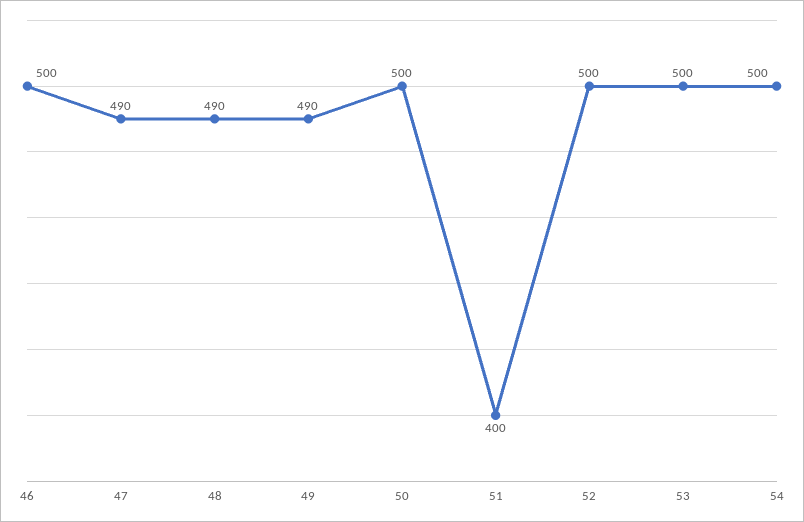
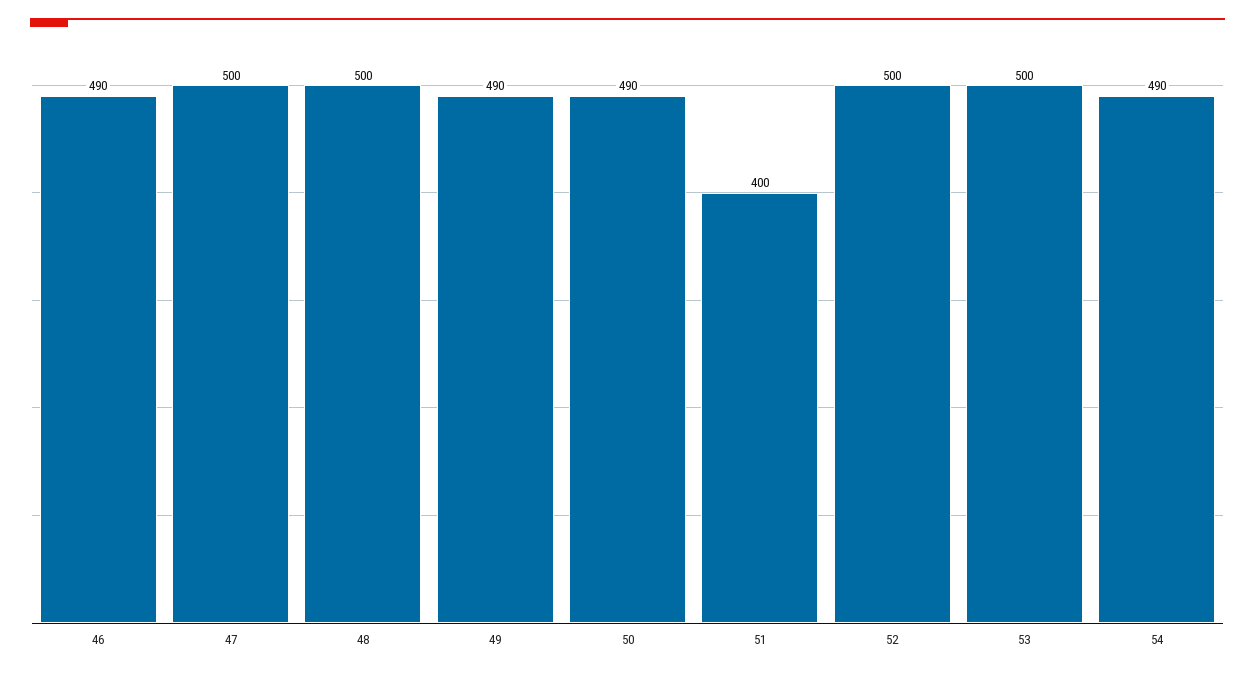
  {
-   "46": 500,
+   "46": 490,
-   "47": 490,
+   "47": 500,
-   "48": 490,
+   "48": 500,
    "49": 490,
-   "50": 500,
+   "50": 490,
    "51": 400,
    "52": 500,
    "53": 500,
-   "54": 500
+   "54": 490
  }

